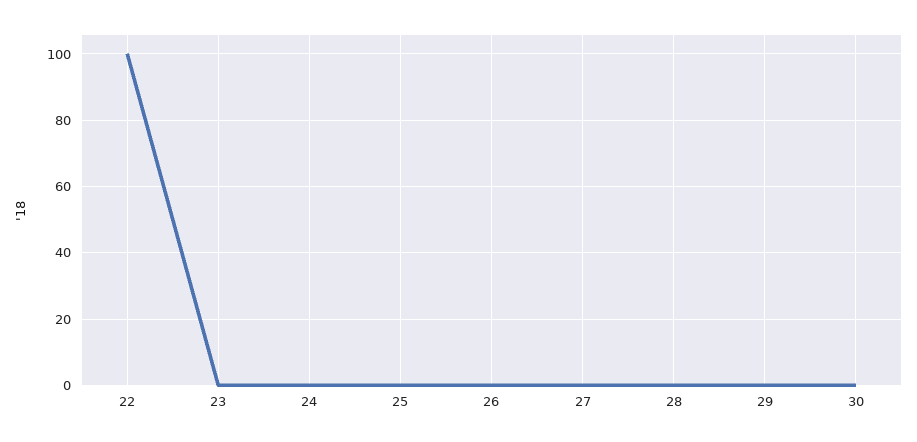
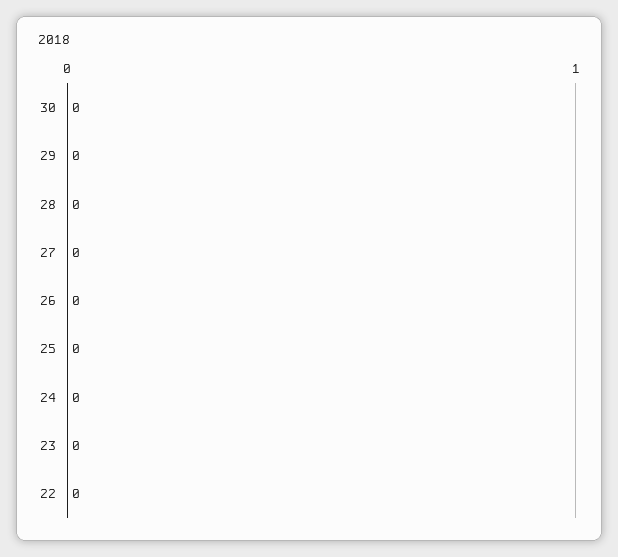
  {
-   "22": 100,
+   "22": 0,
    "23": 0,
    "24": 0,
    "25": 0,
    "26": 0,
    "27": 0,
    "28": 0,
    "29": 0,
    "30": 0
  }

